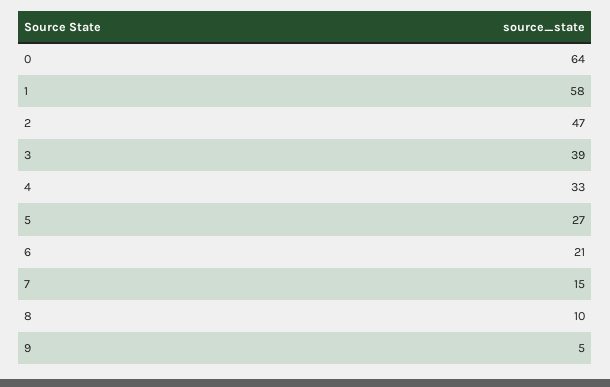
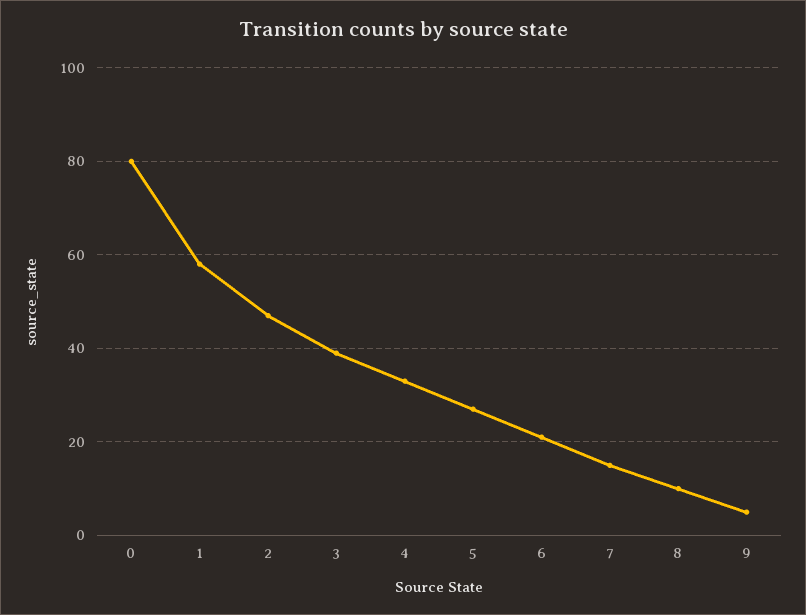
  {
-   "0": 64,
+   "0": 80,
    "1": 58,
    "2": 47,
    "3": 39,
    "4": 33,
    "5": 27,
    "6": 21,
    "7": 15,
    "8": 10,
    "9": 5
  }

